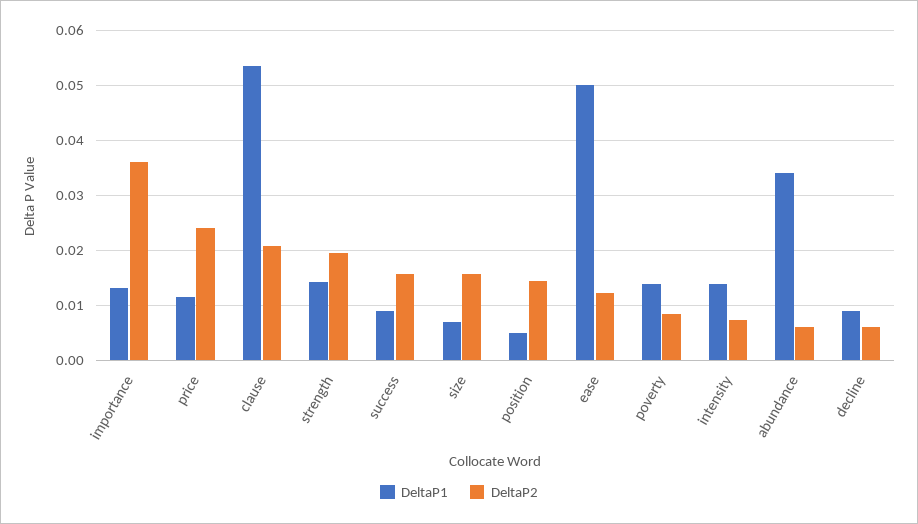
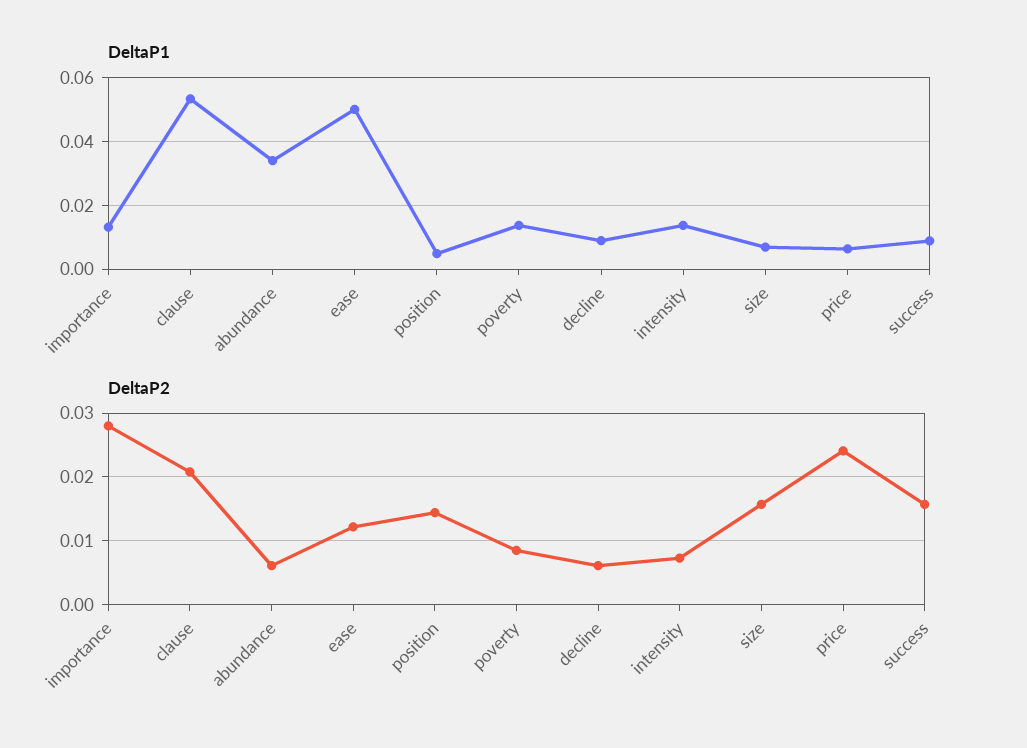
  {
    "DeltaP1": {
      "importance": 0.014,
-     "price": 0.012,
+     "price": 0.006,
      "clause": 0.054,
-     "strength": 0.014,
      "success": 0.008,
      "size": 0.008,
      "position": 0.004,
      "ease": 0.05,
      "poverty": 0.014,
      "intensity": 0.014,
      "abundance": 0.034,
      "decline": 0.01
    },
    "DeltaP2": {
-     "importance": 0.036,
+     "importance": 0.028,
      "price": 0.024,
      "clause": 0.021,
-     "strength": 0.02,
      "success": 0.016,
      "size": 0.016,
      "position": 0.014,
      "ease": 0.012,
      "poverty": 0.009,
      "intensity": 0.007,
      "abundance": 0.006,
      "decline": 0.006
    }
  }

